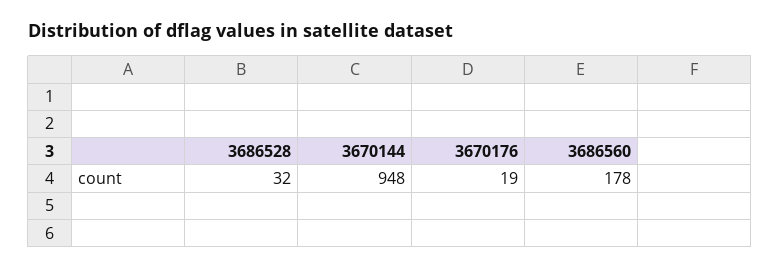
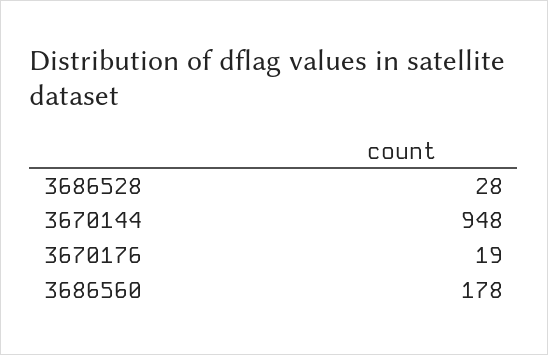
  {
-   "3686528": 32,
+   "3686528": 28,
    "3670144": 948,
    "3670176": 19,
    "3686560": 178
  }

